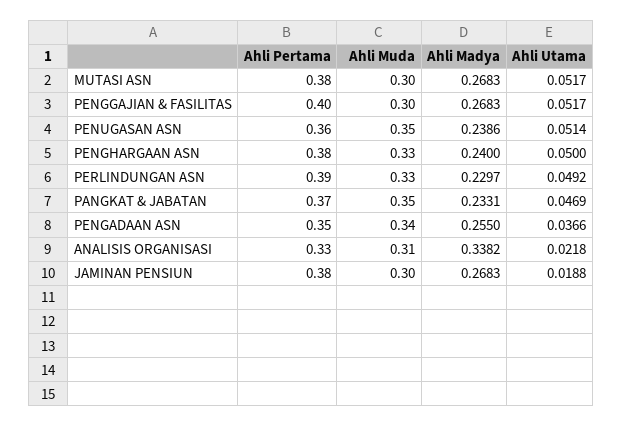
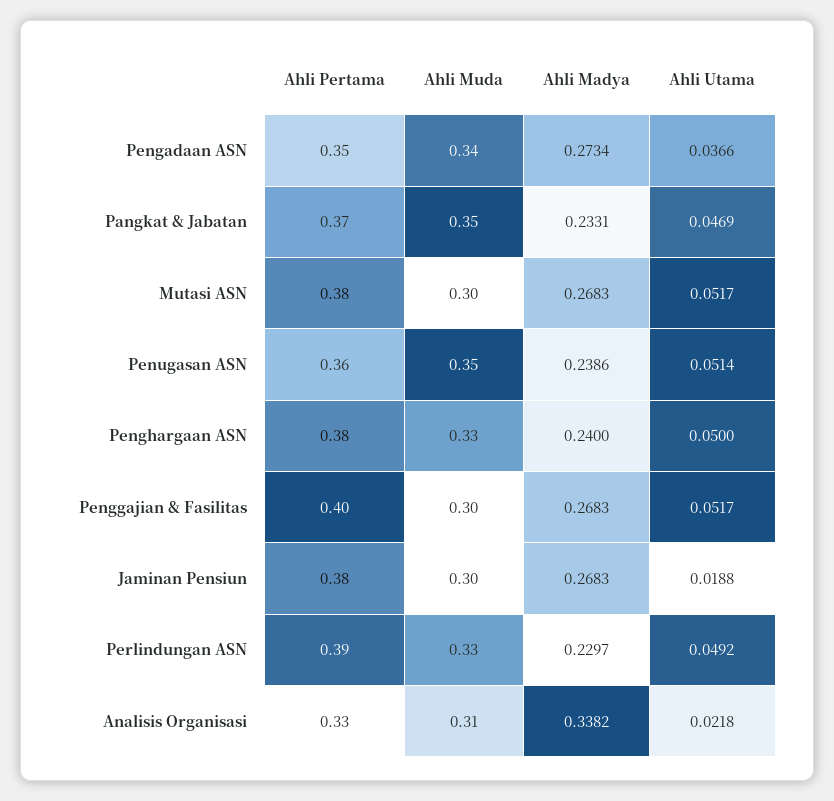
  {
    "Ahli Pertama": {
      "MUTASI ASN": 0.38,
      "PENGGAJIAN & FASILITAS": 0.4,
      "PENUGASAN ASN": 0.36,
      "PENGHARGAAN ASN": 0.38,
      "PERLINDUNGAN ASN": 0.39,
      "PANGKAT & JABATAN": 0.37,
      "PENGADAAN ASN": 0.35,
      "ANALISIS ORGANISASI": 0.33,
      "JAMINAN PENSIUN": 0.38
    },
    "Ahli Muda": {
      "MUTASI ASN": 0.3,
      "PENGGAJIAN & FASILITAS": 0.3,
      "PENUGASAN ASN": 0.35,
      "PENGHARGAAN ASN": 0.33,
      "PERLINDUNGAN ASN": 0.33,
      "PANGKAT & JABATAN": 0.35,
      "PENGADAAN ASN": 0.34,
      "ANALISIS ORGANISASI": 0.31,
      "JAMINAN PENSIUN": 0.3
    },
    "Ahli Madya": {
      "MUTASI ASN": 0.2683,
      "PENGGAJIAN & FASILITAS": 0.2683,
      "PENUGASAN ASN": 0.2386,
      "PENGHARGAAN ASN": 0.24,
      "PERLINDUNGAN ASN": 0.2297,
      "PANGKAT & JABATAN": 0.2331,
-     "PENGADAAN ASN": 0.255,
+     "PENGADAAN ASN": 0.2734,
      "ANALISIS ORGANISASI": 0.3382,
      "JAMINAN PENSIUN": 0.2683
    },
    "Ahli Utama": {
      "MUTASI ASN": 0.0517,
      "PENGGAJIAN & FASILITAS": 0.0517,
      "PENUGASAN ASN": 0.0514,
      "PENGHARGAAN ASN": 0.05,
      "PERLINDUNGAN ASN": 0.0492,
      "PANGKAT & JABATAN": 0.0469,
      "PENGADAAN ASN": 0.0366,
      "ANALISIS ORGANISASI": 0.0218,
      "JAMINAN PENSIUN": 0.0188
    }
  }

